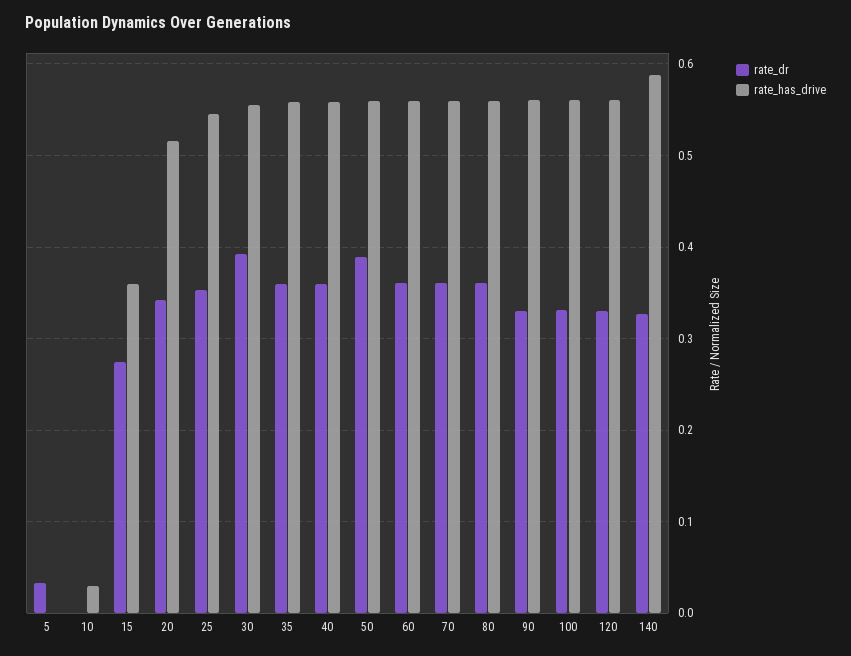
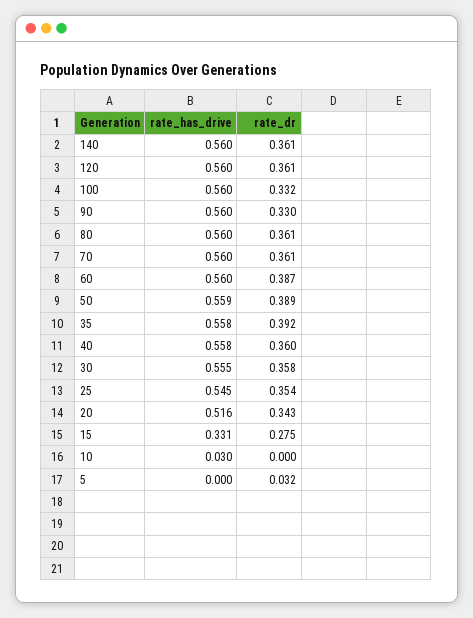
  {
    "rate_dr": {
      "5": 0.032,
      "10": 0,
      "15": 0.275,
      "20": 0.343,
      "25": 0.354,
-     "30": 0.39,
+     "30": 0.358,
-     "35": 0.36,
+     "35": 0.392,
      "40": 0.36,
      "50": 0.389,
-     "60": 0.36,
+     "60": 0.387,
      "70": 0.361,
      "80": 0.361,
      "90": 0.33,
      "100": 0.332,
-     "120": 0.33,
+     "120": 0.361,
-     "140": 0.33
+     "140": 0.361
    },
    "rate_has_drive": {
      "5": 0,
      "10": 0.03,
-     "15": 0.36,
+     "15": 0.331,
      "20": 0.516,
      "25": 0.545,
      "30": 0.555,
      "35": 0.558,
      "40": 0.558,
      "50": 0.559,
      "60": 0.56,
      "70": 0.56,
      "80": 0.56,
      "90": 0.56,
      "100": 0.56,
      "120": 0.56,
-     "140": 0.59
+     "140": 0.56
    }
  }

